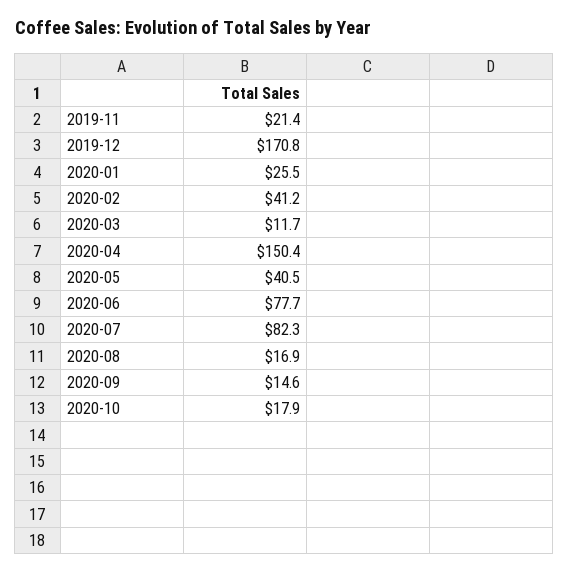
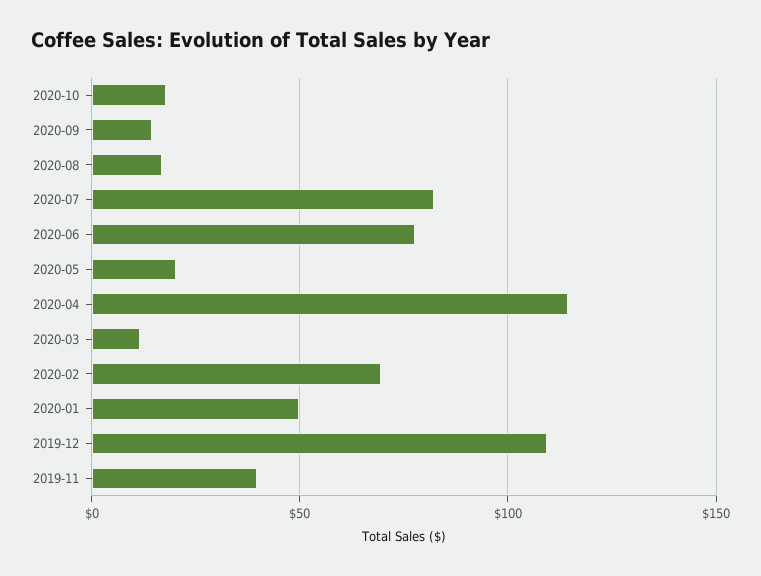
  {
-   "2019-11": 21.4,
+   "2019-11": 40,
-   "2019-12": 170.8,
+   "2019-12": 110,
-   "2020-01": 25.5,
+   "2020-01": 50,
-   "2020-02": 41.2,
+   "2020-02": 70,
    "2020-03": 11.7,
-   "2020-04": 150.4,
+   "2020-04": 115,
-   "2020-05": 40.5,
+   "2020-05": 20,
    "2020-06": 77.7,
    "2020-07": 82.3,
    "2020-08": 16.9,
    "2020-09": 14.6,
    "2020-10": 17.9
  }

